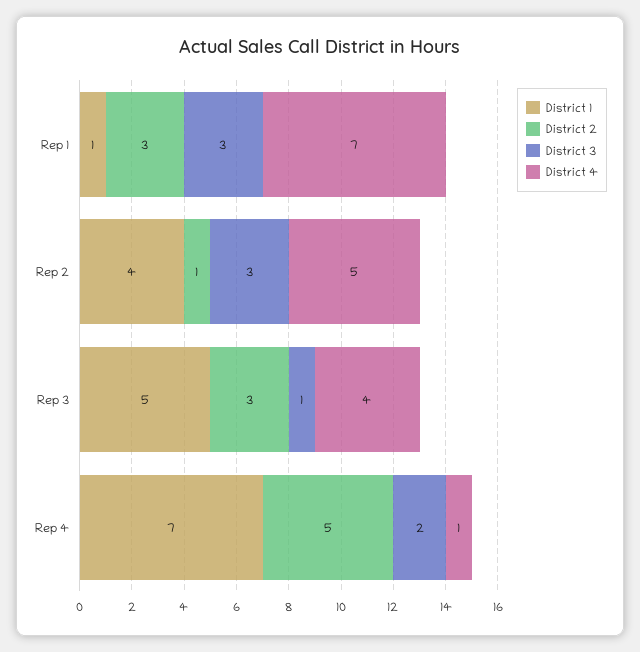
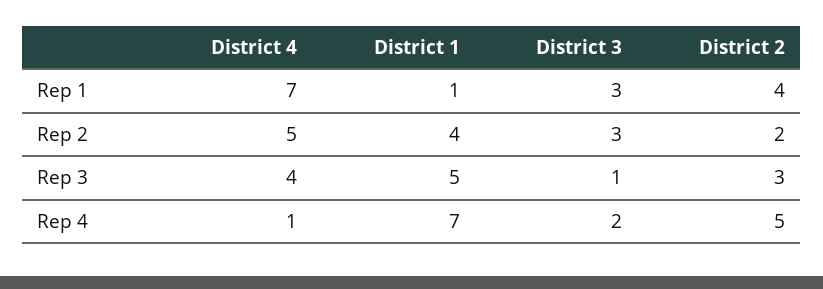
  {
    "District 1": {
      "Rep 1": 1,
      "Rep 2": 4,
      "Rep 3": 5,
      "Rep 4": 7
    },
    "District 2": {
-     "Rep 1": 3,
+     "Rep 1": 4,
-     "Rep 2": 1,
+     "Rep 2": 2,
      "Rep 3": 3,
      "Rep 4": 5
    },
    "District 3": {
      "Rep 1": 3,
      "Rep 2": 3,
      "Rep 3": 1,
      "Rep 4": 2
    },
    "District 4": {
      "Rep 1": 7,
      "Rep 2": 5,
      "Rep 3": 4,
      "Rep 4": 1
    }
  }

